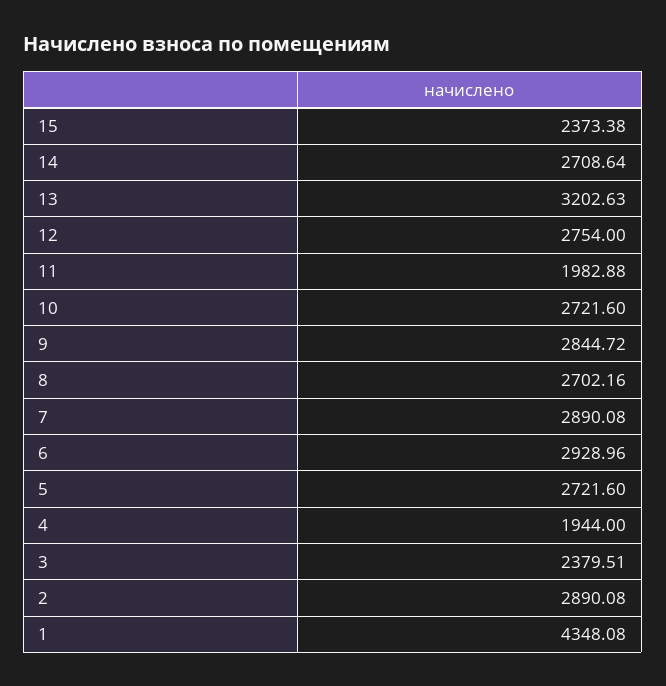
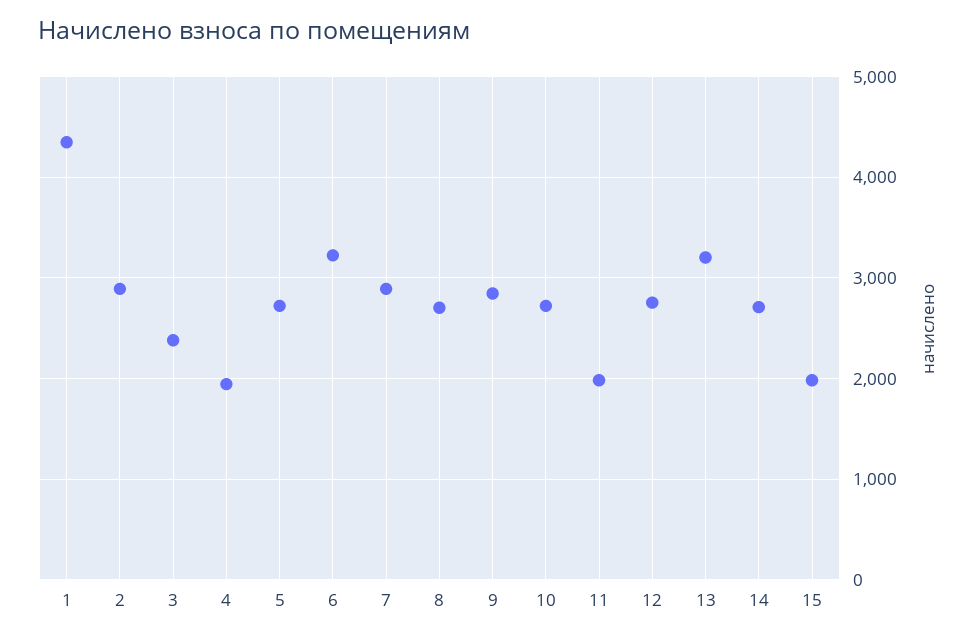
  {
-   "15": 2373.38,
+   "15": 2000,
    "14": 2708.64,
    "13": 3202.63,
    "12": 2754,
    "11": 1982.88,
    "10": 2721.6,
    "9": 2844.72,
    "8": 2702.16,
    "7": 2890.08,
-   "6": 2928.96,
+   "6": 3200,
    "5": 2721.6,
    "4": 1944,
    "3": 2379.51,
    "2": 2890.08,
    "1": 4348.08
  }

